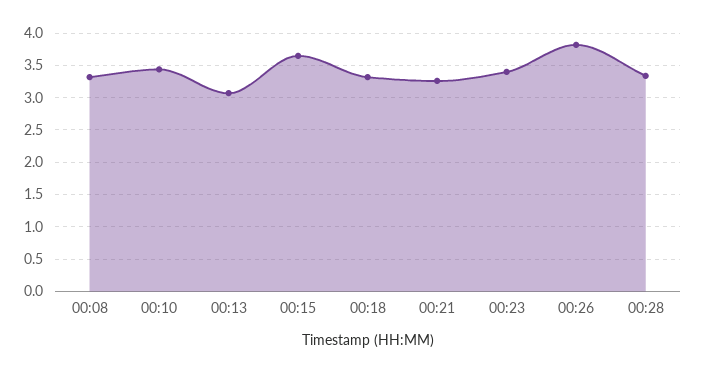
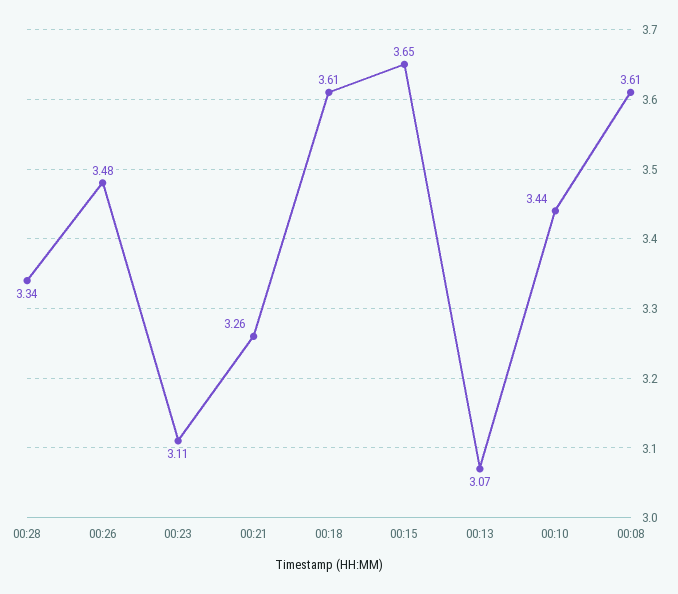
  {
-   "00:08": 3.3,
+   "00:08": 3.61,
    "00:10": 3.44,
    "00:13": 3.07,
    "00:15": 3.65,
-   "00:18": 3.3,
+   "00:18": 3.61,
    "00:21": 3.26,
-   "00:23": 3.4,
+   "00:23": 3.11,
-   "00:26": 3.8,
+   "00:26": 3.48,
    "00:28": 3.34
  }

